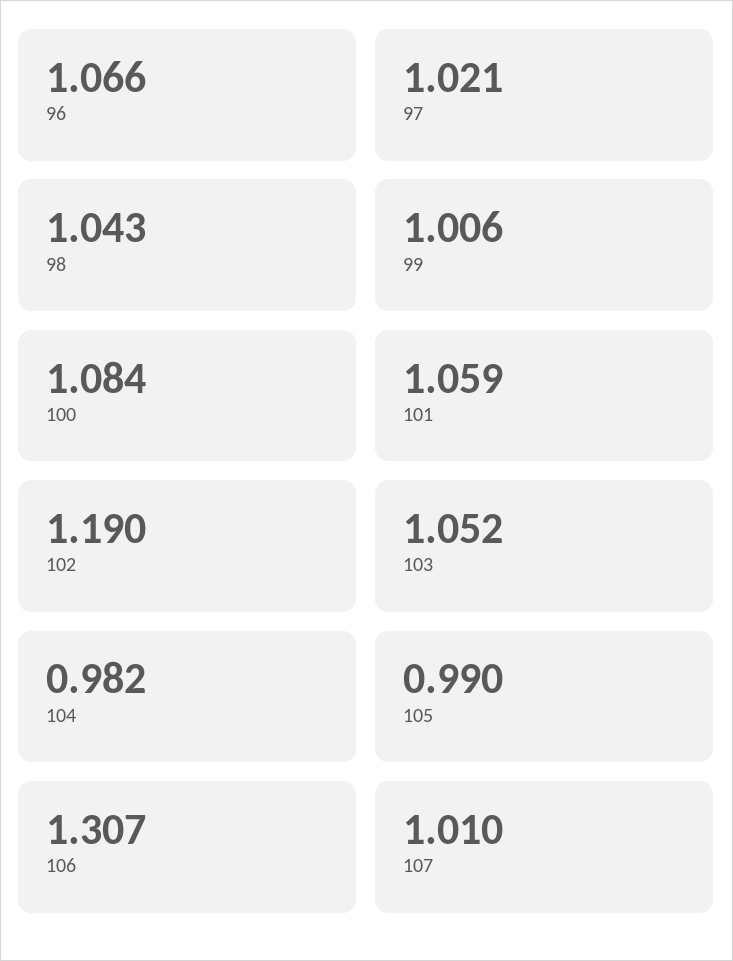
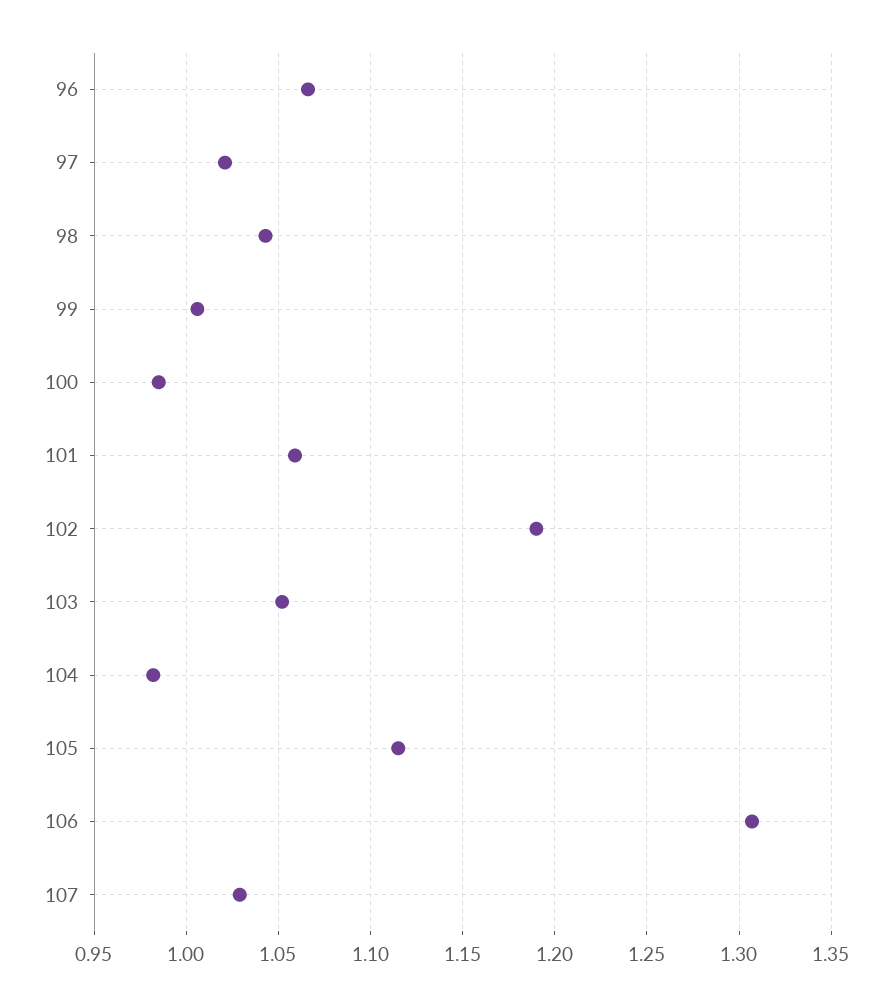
  {
    "96": 1.066,
    "97": 1.021,
    "98": 1.043,
    "99": 1.006,
-   "100": 1.084,
+   "100": 0.985,
    "101": 1.059,
    "102": 1.19,
    "103": 1.052,
    "104": 0.982,
-   "105": 0.99,
+   "105": 1.115,
    "106": 1.307,
-   "107": 1.01
+   "107": 1.03
  }

